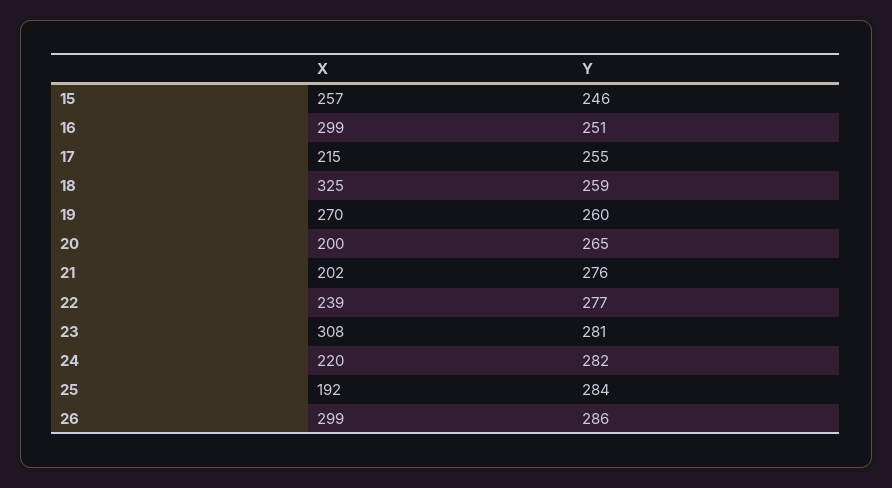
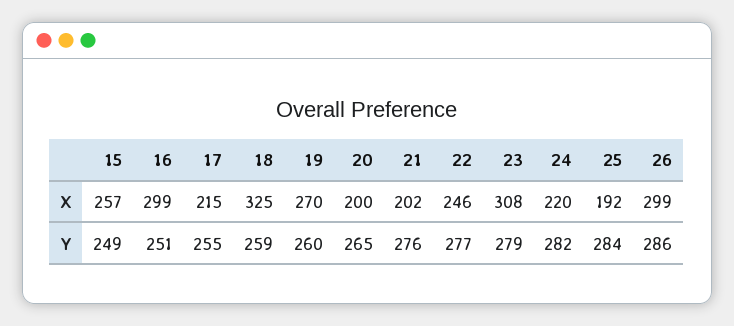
  {
    "X": {
      "15": 257,
      "16": 299,
      "17": 215,
      "18": 325,
      "19": 270,
      "20": 200,
      "21": 202,
-     "22": 239,
+     "22": 246,
      "23": 308,
      "24": 220,
      "25": 192,
      "26": 299
    },
    "Y": {
-     "15": 246,
+     "15": 249,
      "16": 251,
      "17": 255,
      "18": 259,
      "19": 260,
      "20": 265,
      "21": 276,
      "22": 277,
-     "23": 281,
+     "23": 279,
      "24": 282,
      "25": 284,
      "26": 286
    }
  }

